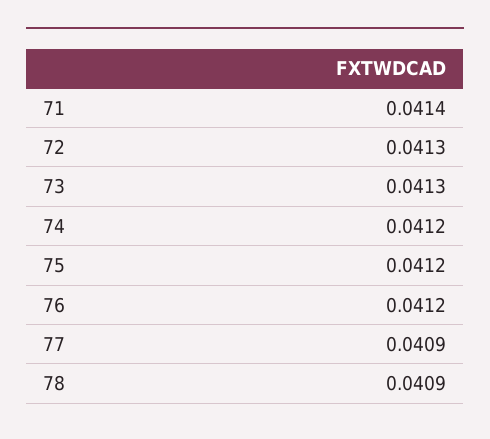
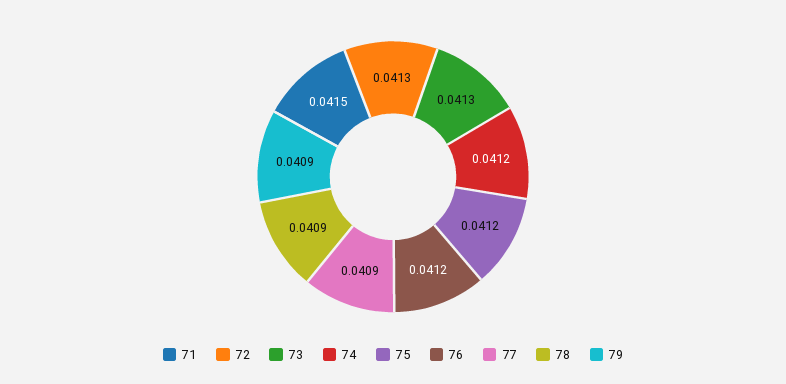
  {
-   "71": 0.0414,
+   "71": 0.0415,
    "72": 0.0413,
    "73": 0.0413,
    "74": 0.0412,
    "75": 0.0412,
    "76": 0.0412,
    "77": 0.0409,
-   "78": 0.0409
+   "78": 0.0409,
+   "79": 0.0409
  }

